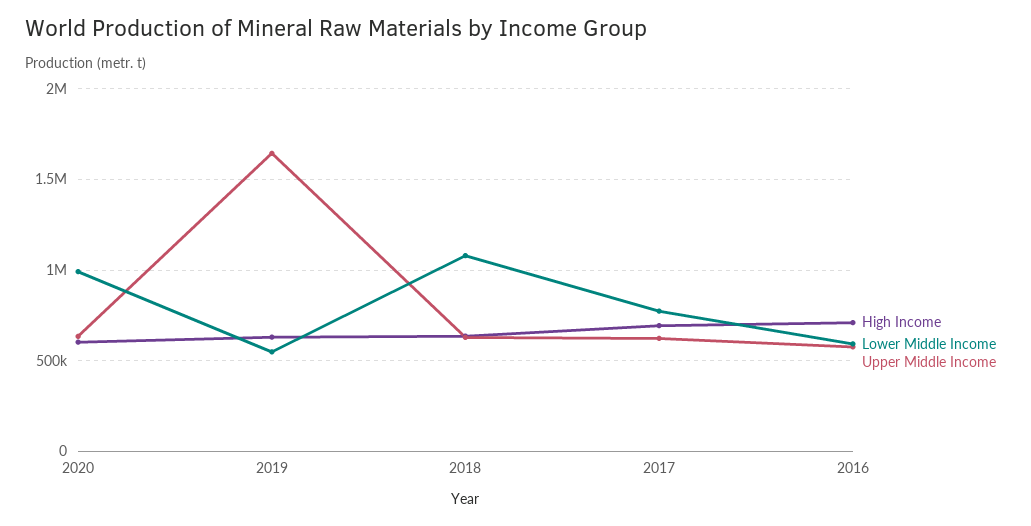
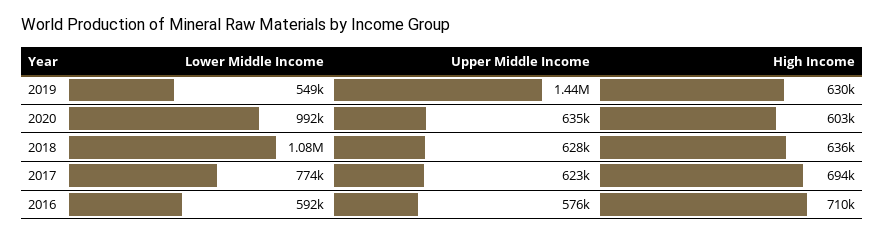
  {
    "High Income": {
      "2020": 603000,
      "2019": 630000,
      "2018": 636000,
      "2017": 694000,
      "2016": 710000
    },
    "Lower Middle Income": {
      "2020": 992000,
      "2019": 549000,
      "2018": 1080000,
      "2017": 774000,
      "2016": 592000
    },
    "Upper Middle Income": {
      "2020": 635000,
-     "2019": 1650000,
+     "2019": 1440000,
      "2018": 628000,
      "2017": 623000,
      "2016": 576000
    }
  }

